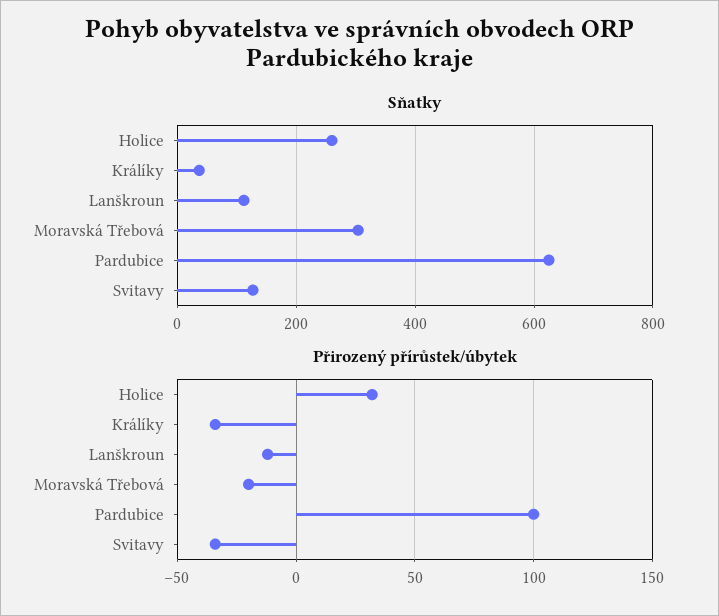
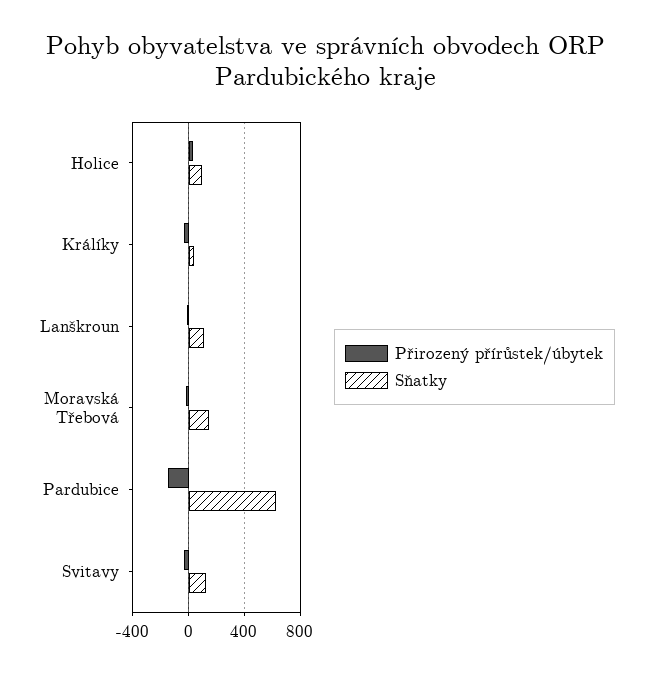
  {
    "Sňatky": {
-     "Holice": 260,
+     "Holice": 100,
      "Králíky": 40,
      "Lanškroun": 120,
-     "Moravská Třebová": 300,
+     "Moravská Třebová": 150,
      "Pardubice": 620,
      "Svitavy": 120
    },
    "Přirozený přírůstek/úbytek": {
      "Holice": 30,
      "Králíky": -35,
      "Lanškroun": -10,
      "Moravská Třebová": -20,
-     "Pardubice": 100,
+     "Pardubice": -150,
      "Svitavy": -35
    }
  }

